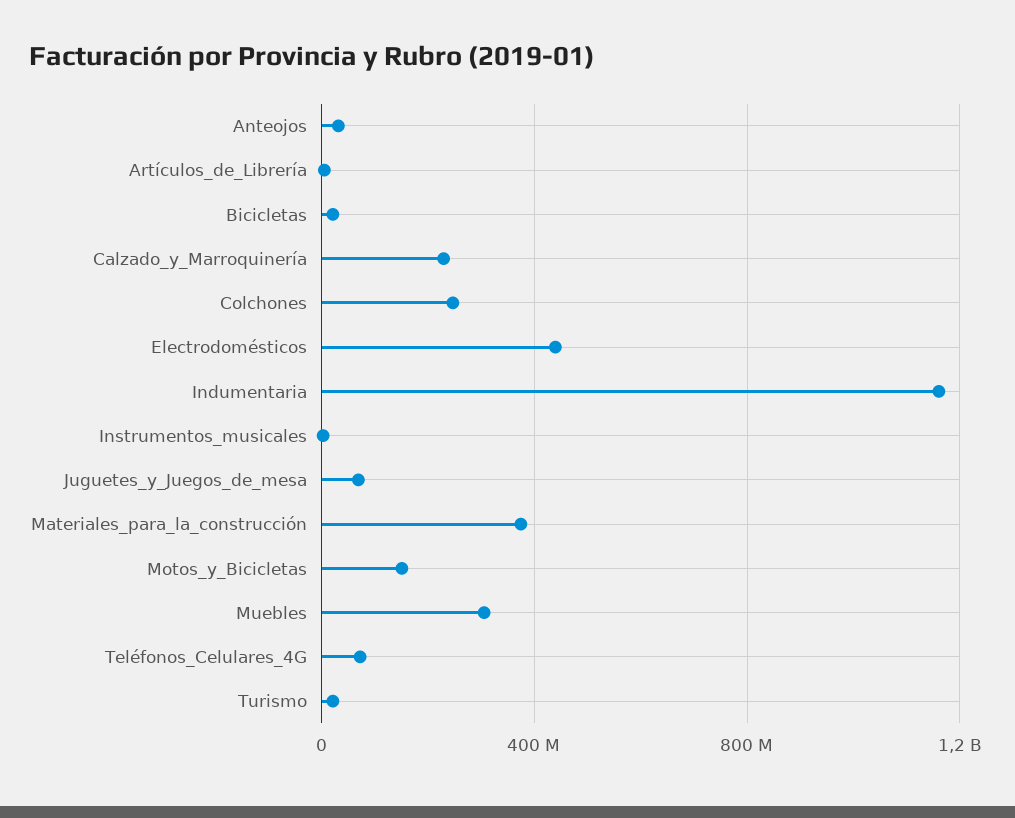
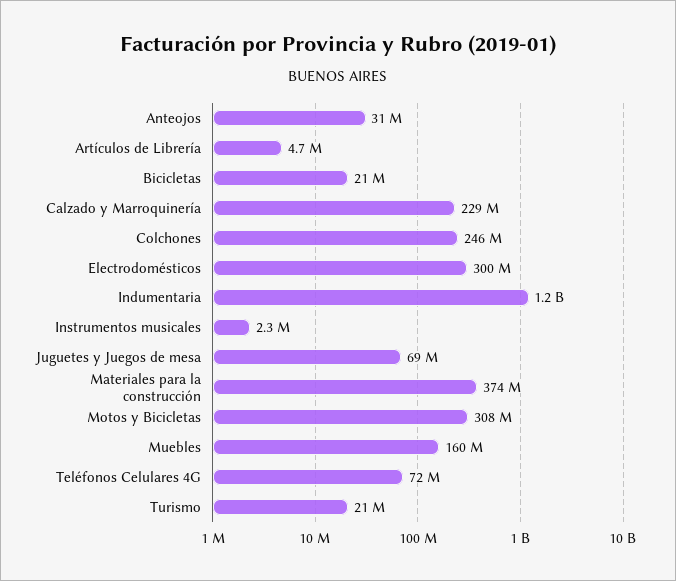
  {
    "Anteojos": 31000000,
    "Artículos_de_Librería": 4700000,
    "Bicicletas": 21000000,
    "Calzado_y_Marroquinería": 229000000,
    "Colchones": 246000000,
-   "Electrodomésticos": 450000000,
+   "Electrodomésticos": 300000000,
    "Indumentaria": 1200000000,
    "Instrumentos_musicales": 2300000,
    "Juguetes_y_Juegos_de_mesa": 69000000,
    "Materiales_para_la_construcción": 374000000,
-   "Motos_y_Bicicletas": 150000000,
+   "Motos_y_Bicicletas": 308000000,
-   "Muebles": 300000000,
+   "Muebles": 160000000,
    "Teléfonos_Celulares_4G": 72000000,
    "Turismo": 21000000
  }

